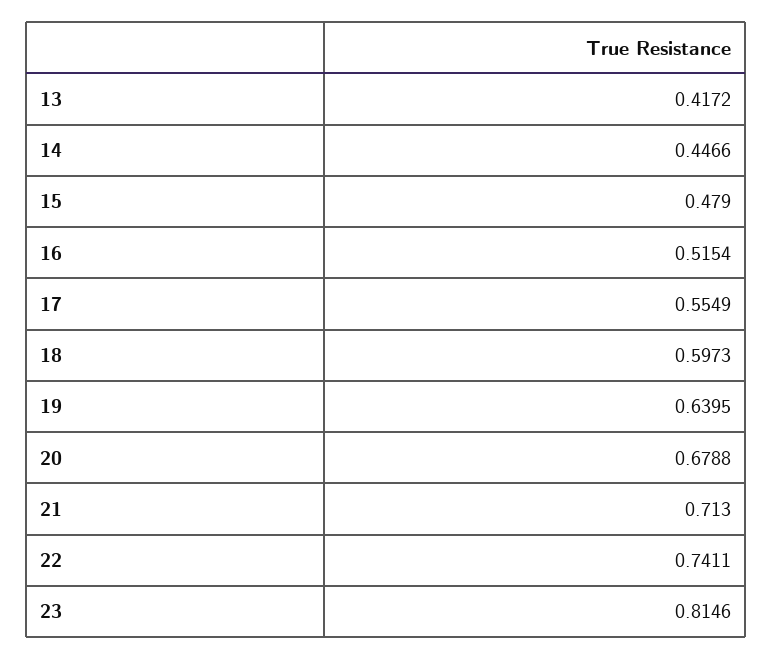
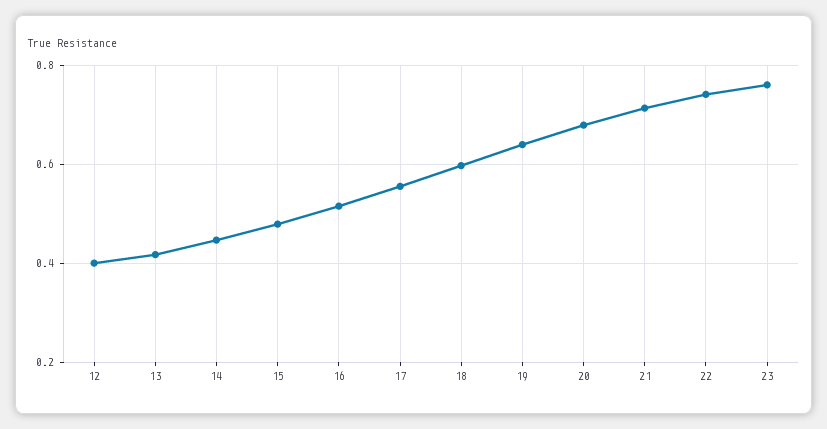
  {
    "13": 0.4172,
    "14": 0.4466,
    "15": 0.479,
    "16": 0.5154,
    "17": 0.5549,
    "18": 0.5973,
    "19": 0.6395,
    "20": 0.6788,
    "21": 0.713,
    "22": 0.7411,
-   "23": 0.8146
+   "23": 0.76,
+   "12": 0.4
  }

